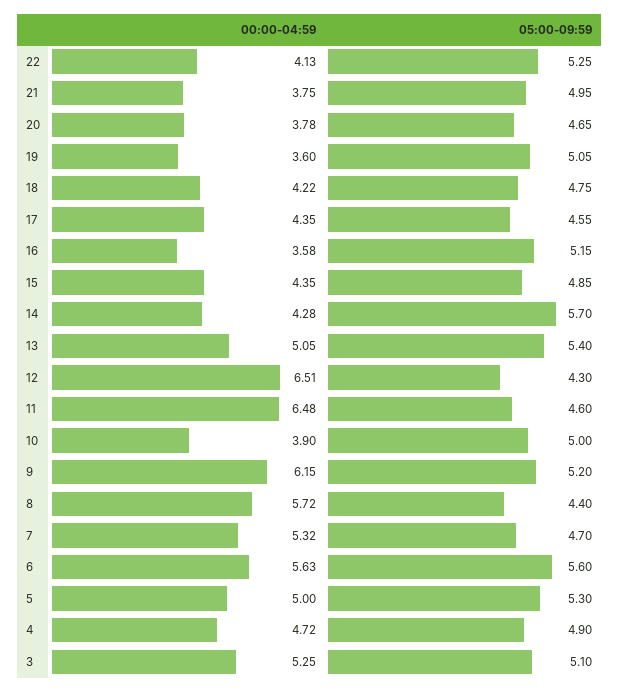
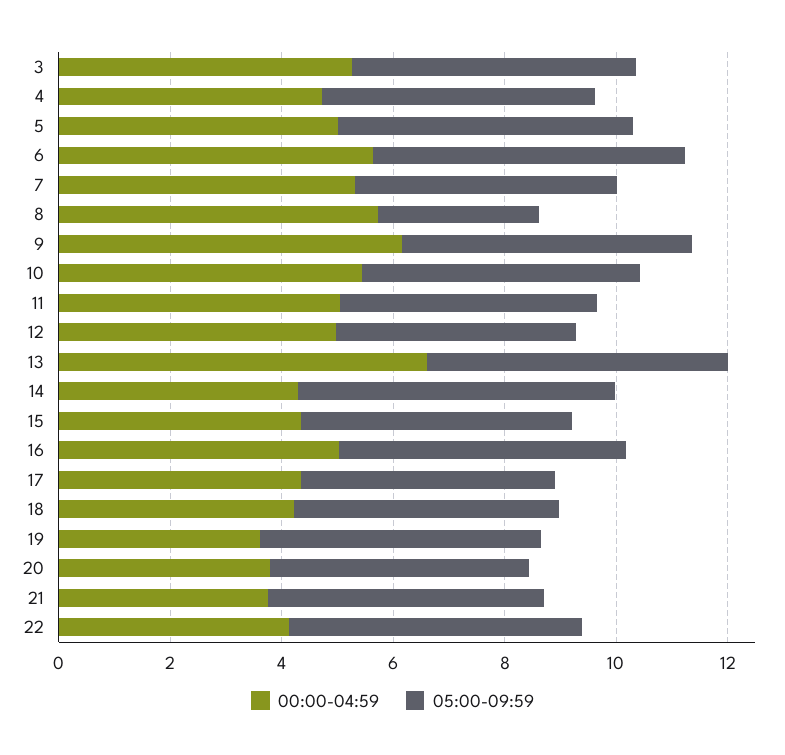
  {
    "00:00-04:59": {
      "22": 4.13,
      "21": 3.75,
      "20": 3.78,
      "19": 3.6,
      "18": 4.22,
      "17": 4.35,
-     "16": 3.58,
+     "16": 5,
      "15": 4.35,
      "14": 4.28,
-     "13": 5.05,
+     "13": 6.5,
-     "12": 6.51,
+     "12": 5,
-     "11": 6.48,
+     "11": 5,
-     "10": 3.9,
+     "10": 5.5,
      "9": 6.15,
      "8": 5.72,
      "7": 5.32,
      "6": 5.63,
      "5": 5,
      "4": 4.72,
      "3": 5.25
    },
    "05:00-09:59": {
      "22": 5.25,
      "21": 4.95,
      "20": 4.65,
      "19": 5.05,
      "18": 4.75,
      "17": 4.55,
      "16": 5.15,
      "15": 4.85,
      "14": 5.7,
      "13": 5.4,
      "12": 4.3,
      "11": 4.6,
      "10": 5,
      "9": 5.2,
-     "8": 4.4,
+     "8": 3,
      "7": 4.7,
      "6": 5.6,
      "5": 5.3,
      "4": 4.9,
      "3": 5.1
    }
  }

